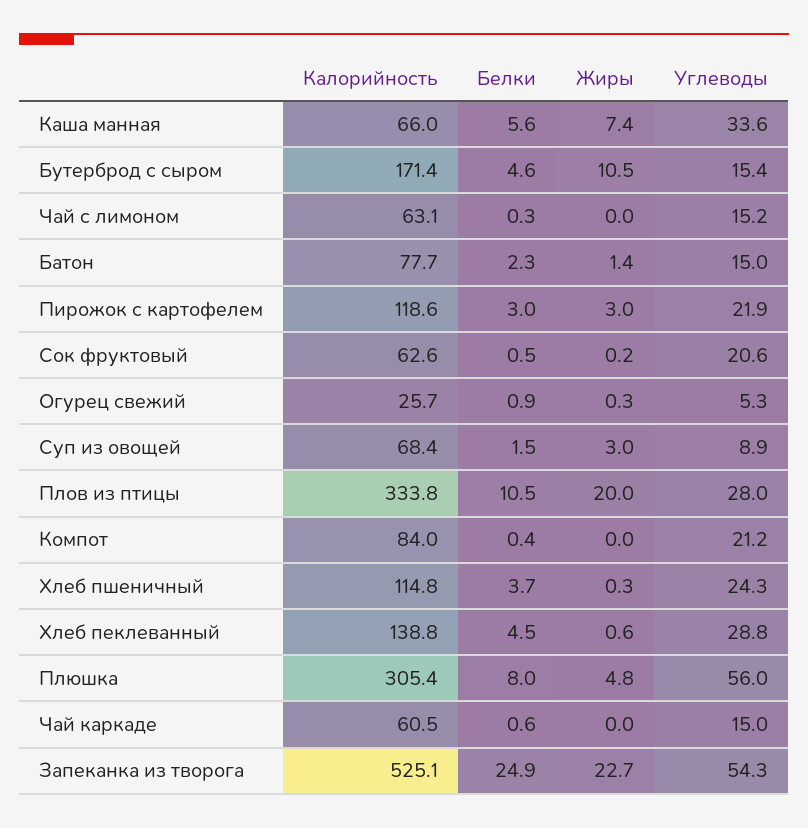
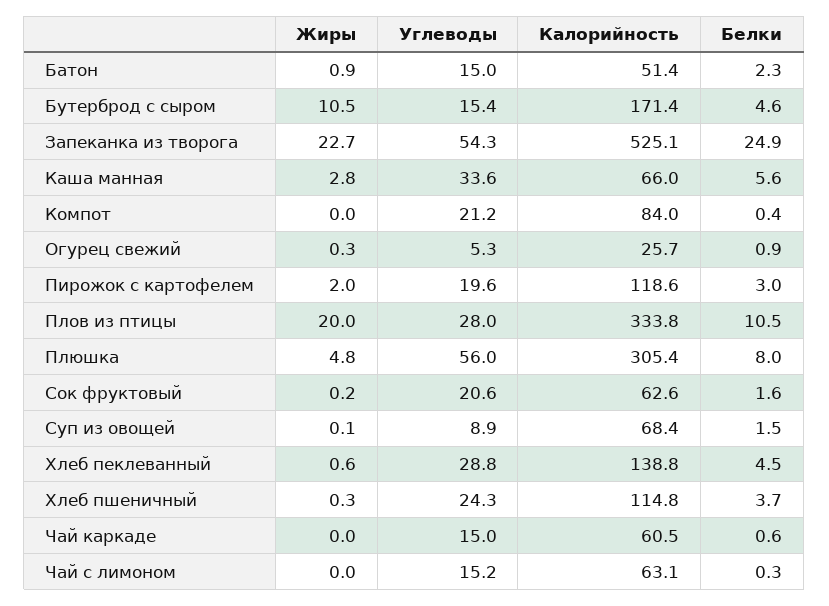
  {
    "Калорийность": {
      "Каша манная": 66,
      "Бутерброд с сыром": 171.4,
      "Чай с лимоном": 63.1,
-     "Батон": 77.7,
+     "Батон": 51.4,
      "Пирожок с картофелем": 118.6,
      "Сок фруктовый": 62.6,
      "Огурец свежий": 25.7,
      "Суп из овощей": 68.4,
      "Плов из птицы": 333.8,
      "Компот": 84,
      "Хлеб пшеничный": 114.8,
      "Хлеб пеклеванный": 138.8,
      "Плюшка": 305.4,
      "Чай каркаде": 60.5,
      "Запеканка из творога": 525.1
    },
    "Белки": {
      "Каша манная": 5.6,
      "Бутерброд с сыром": 4.6,
      "Чай с лимоном": 0.3,
      "Батон": 2.3,
      "Пирожок с картофелем": 3,
-     "Сок фруктовый": 0.5,
+     "Сок фруктовый": 1.6,
      "Огурец свежий": 0.9,
      "Суп из овощей": 1.5,
      "Плов из птицы": 10.5,
      "Компот": 0.4,
      "Хлеб пшеничный": 3.7,
      "Хлеб пеклеванный": 4.5,
      "Плюшка": 8,
      "Чай каркаде": 0.6,
      "Запеканка из творога": 24.9
    },
    "Жиры": {
-     "Каша манная": 7.4,
+     "Каша манная": 2.8,
      "Бутерброд с сыром": 10.5,
      "Чай с лимоном": 0,
-     "Батон": 1.4,
+     "Батон": 0.9,
-     "Пирожок с картофелем": 3,
+     "Пирожок с картофелем": 2,
      "Сок фруктовый": 0.2,
      "Огурец свежий": 0.3,
-     "Суп из овощей": 3,
+     "Суп из овощей": 0.1,
      "Плов из птицы": 20,
      "Компот": 0,
      "Хлеб пшеничный": 0.3,
      "Хлеб пеклеванный": 0.6,
      "Плюшка": 4.8,
      "Чай каркаде": 0,
      "Запеканка из творога": 22.7
    },
    "Углеводы": {
      "Каша манная": 33.6,
      "Бутерброд с сыром": 15.4,
      "Чай с лимоном": 15.2,
      "Батон": 15,
-     "Пирожок с картофелем": 21.9,
+     "Пирожок с картофелем": 19.6,
      "Сок фруктовый": 20.6,
      "Огурец свежий": 5.3,
      "Суп из овощей": 8.9,
      "Плов из птицы": 28,
      "Компот": 21.2,
      "Хлеб пшеничный": 24.3,
      "Хлеб пеклеванный": 28.8,
      "Плюшка": 56,
      "Чай каркаде": 15,
      "Запеканка из творога": 54.3
    }
  }

